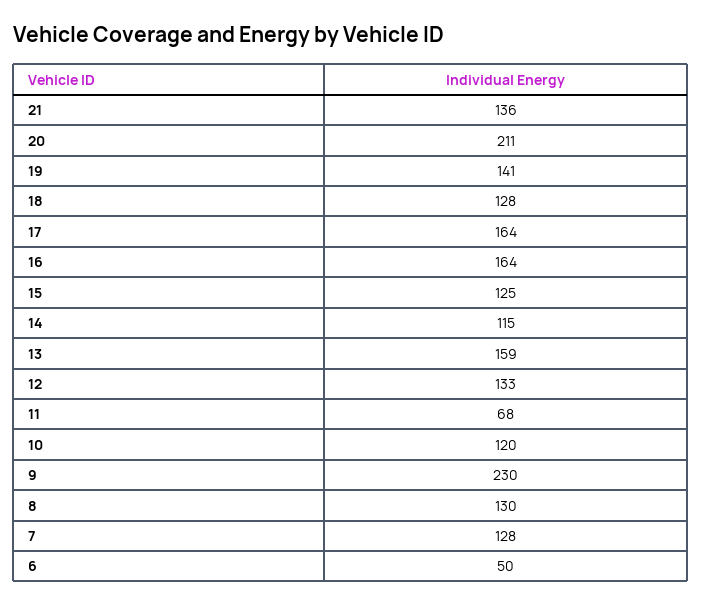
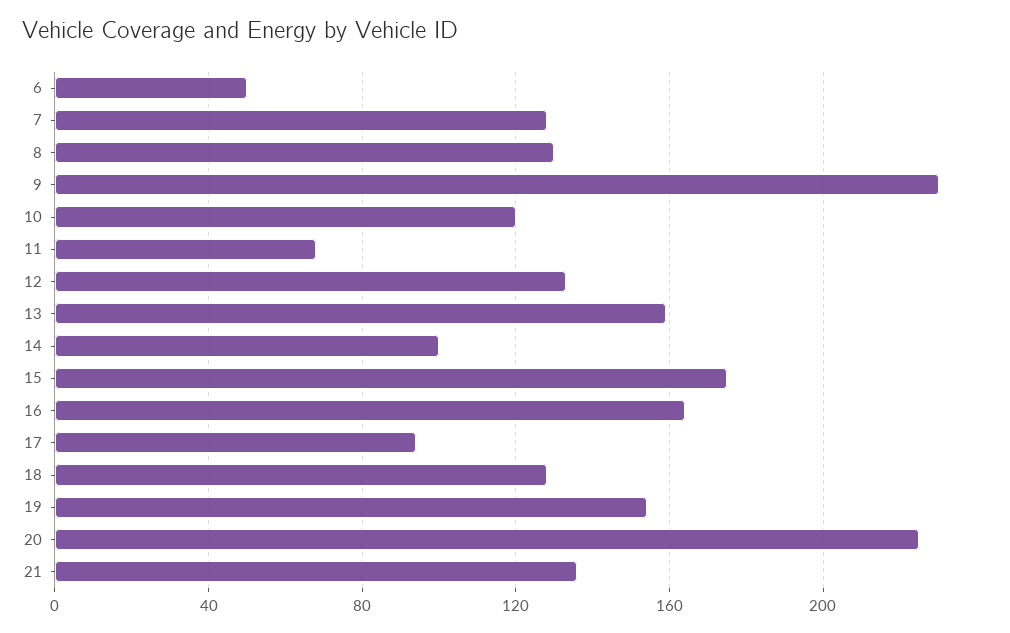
  {
    "21": 136,
-   "20": 211,
+   "20": 225,
-   "19": 141,
+   "19": 155,
    "18": 128,
-   "17": 164,
+   "17": 95,
    "16": 164,
-   "15": 125,
+   "15": 175,
-   "14": 115,
+   "14": 100,
    "13": 159,
    "12": 133,
    "11": 68,
    "10": 120,
    "9": 230,
    "8": 130,
    "7": 128,
    "6": 50
  }

